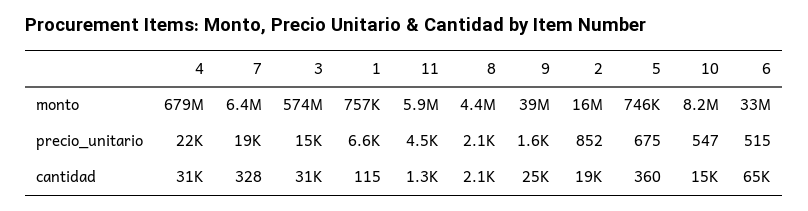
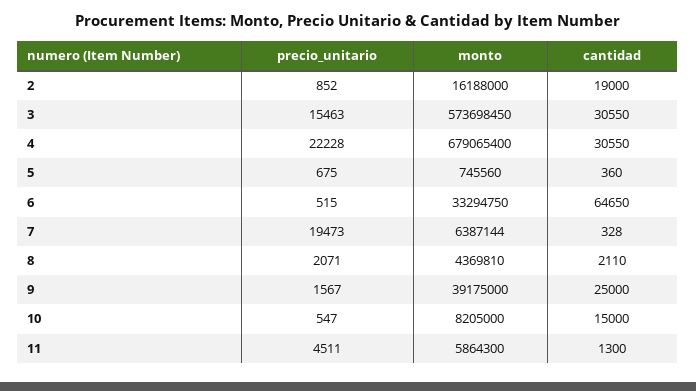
  {
    "4": {
      "monto": 679065400,
      "precio_unitario": 22228,
      "cantidad": 30550
    },
    "7": {
      "monto": 6387144,
      "precio_unitario": 19473,
      "cantidad": 328
    },
    "3": {
      "monto": 573698450,
      "precio_unitario": 15463,
      "cantidad": 30550
    },
-   "1": {
-     "monto": 757000,
-     "precio_unitario": 6600,
-     "cantidad": 115
-   },
    "11": {
      "monto": 5864300,
      "precio_unitario": 4511,
      "cantidad": 1300
    },
    "8": {
      "monto": 4369810,
      "precio_unitario": 2071,
      "cantidad": 2110
    },
    "9": {
      "monto": 39175000,
      "precio_unitario": 1567,
      "cantidad": 25000
    },
    "2": {
      "monto": 16188000,
      "precio_unitario": 852,
      "cantidad": 19000
    },
    "5": {
      "monto": 745560,
      "precio_unitario": 675,
      "cantidad": 360
    },
    "10": {
      "monto": 8205000,
      "precio_unitario": 547,
      "cantidad": 15000
    },
    "6": {
      "monto": 33294750,
      "precio_unitario": 515,
      "cantidad": 64650
    }
  }

